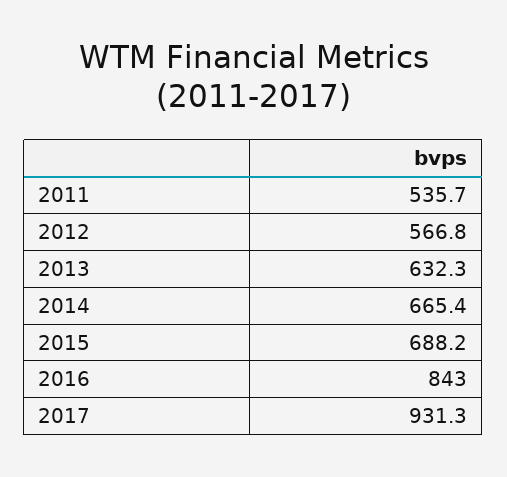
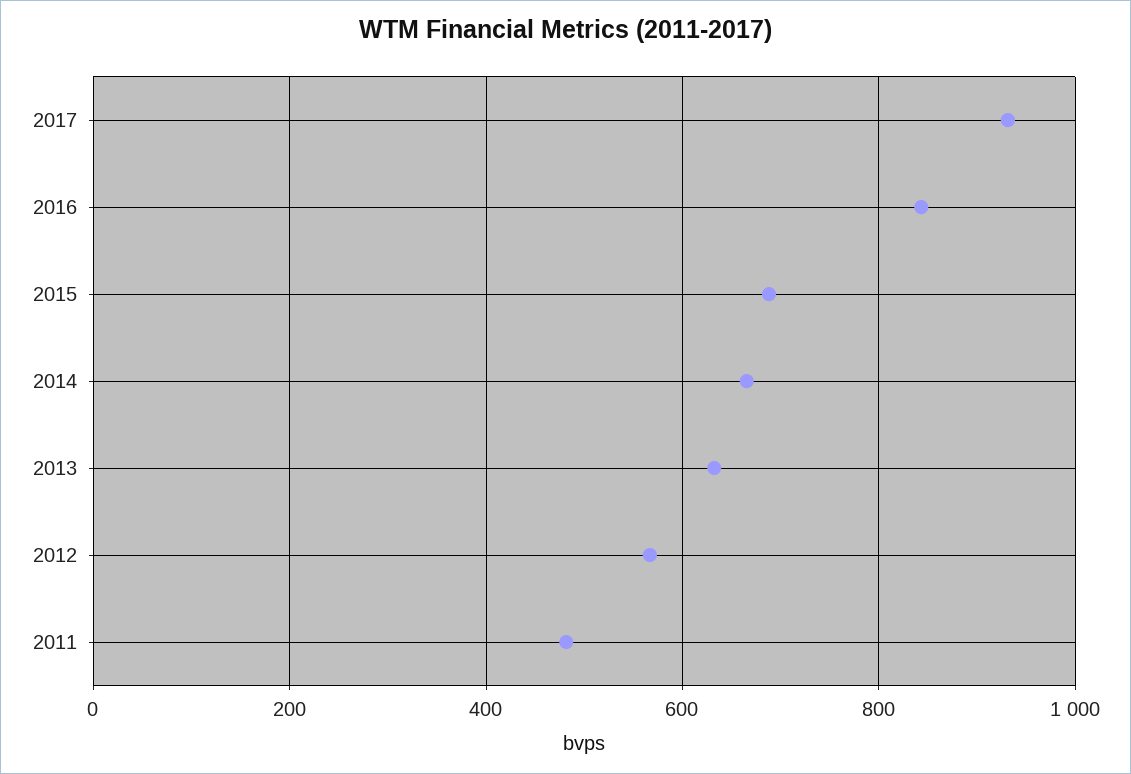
  {
-   "2011": 535.7,
+   "2011": 480,
    "2012": 566.8,
    "2013": 632.3,
    "2014": 665.4,
    "2015": 688.2,
    "2016": 843,
    "2017": 931.3
  }

